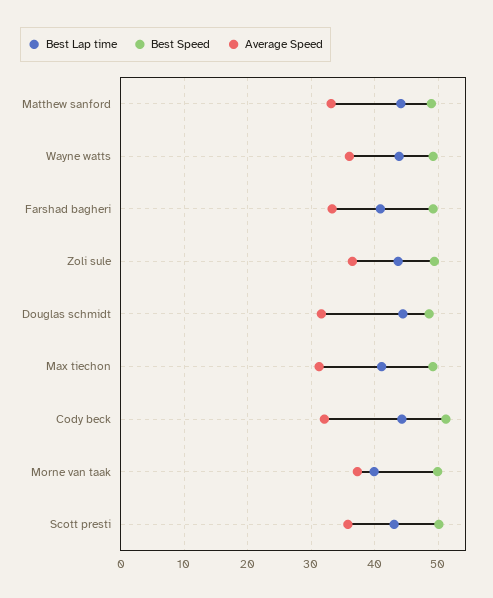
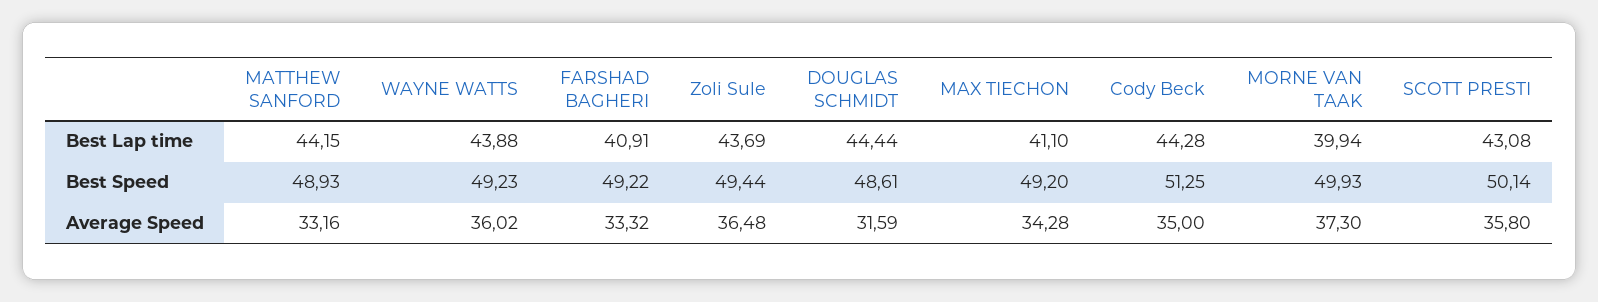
  {
    "Best Lap time": {
      "Matthew sanford": 44.15,
      "Wayne watts": 43.88,
      "Farshad bagheri": 40.91,
      "Zoli sule": 43.69,
      "Douglas schmidt": 44.44,
      "Max tiechon": 41.1,
      "Cody beck": 44.28,
      "Morne van taak": 39.94,
      "Scott presti": 43.08
    },
    "Best Speed": {
      "Matthew sanford": 48.93,
      "Wayne watts": 49.23,
      "Farshad bagheri": 49.22,
      "Zoli sule": 49.44,
      "Douglas schmidt": 48.61,
      "Max tiechon": 49.2,
      "Cody beck": 51.25,
      "Morne van taak": 49.93,
      "Scott presti": 50.14
    },
    "Average Speed": {
      "Matthew sanford": 33.16,
      "Wayne watts": 36.02,
      "Farshad bagheri": 33.32,
      "Zoli sule": 36.48,
      "Douglas schmidt": 31.59,
-     "Max tiechon": 31,
+     "Max tiechon": 34.28,
-     "Cody beck": 32,
+     "Cody beck": 35,
      "Morne van taak": 37.3,
      "Scott presti": 35.8
    }
  }

